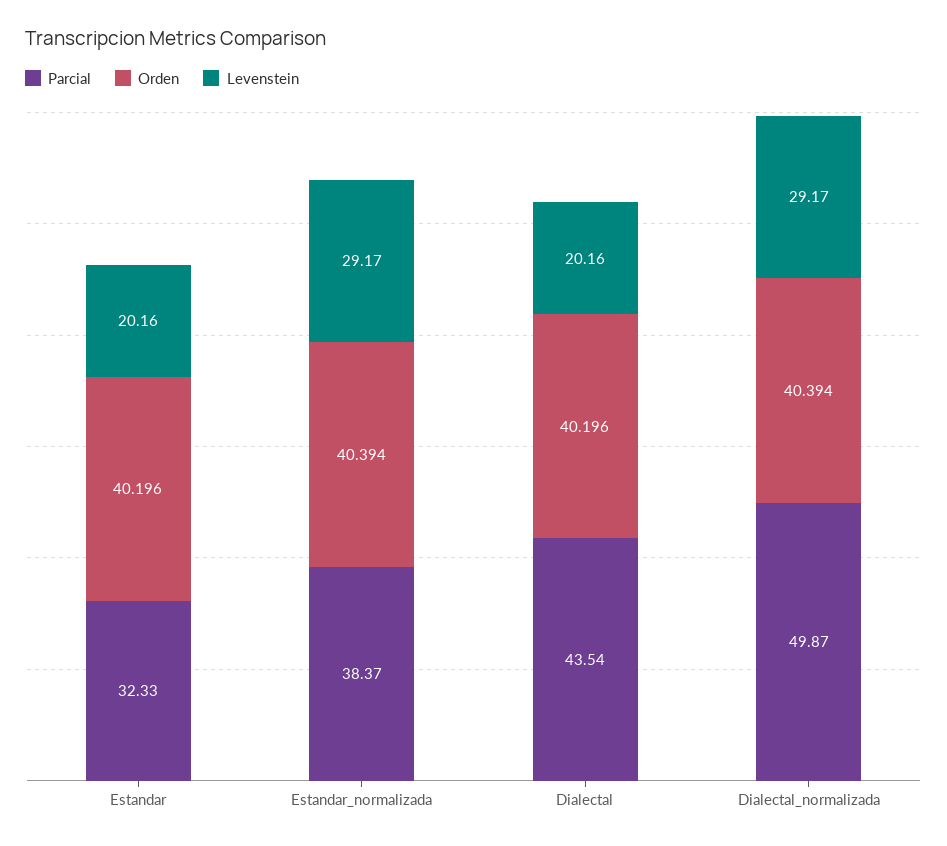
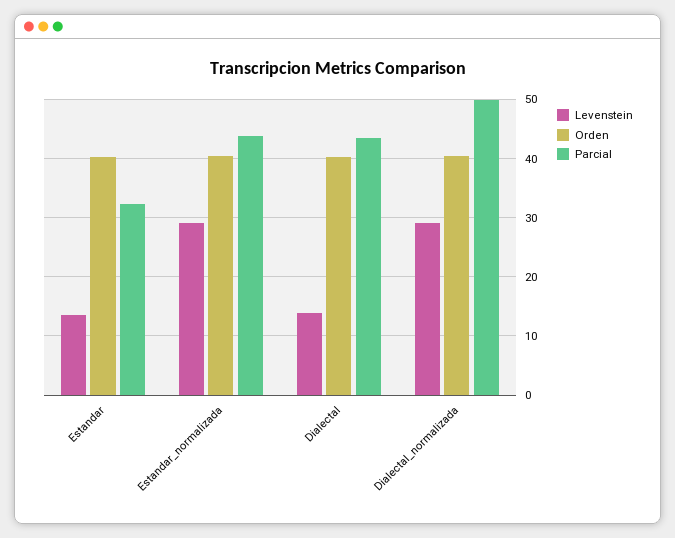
  {
    "Parcial": {
      "Estandar": 32.33,
-     "Estandar_normalizada": 38.37,
+     "Estandar_normalizada": 44,
      "Dialectal": 43.54,
      "Dialectal_normalizada": 49.87
    },
    "Orden": {
      "Estandar": 40.196,
      "Estandar_normalizada": 40.394,
      "Dialectal": 40.196,
      "Dialectal_normalizada": 40.394
    },
    "Levenstein": {
-     "Estandar": 20.16,
+     "Estandar": 14,
      "Estandar_normalizada": 29.17,
-     "Dialectal": 20.16,
+     "Dialectal": 14,
      "Dialectal_normalizada": 29.17
    }
  }

